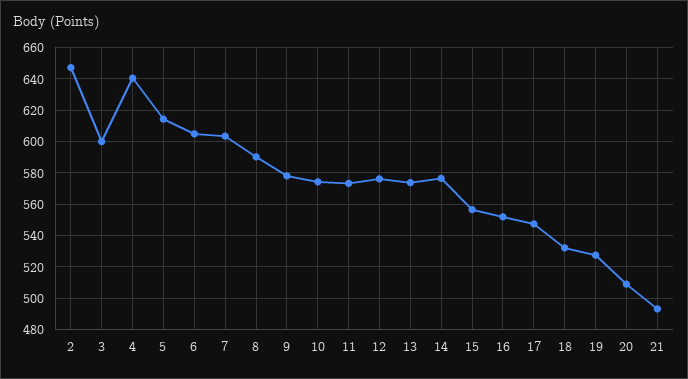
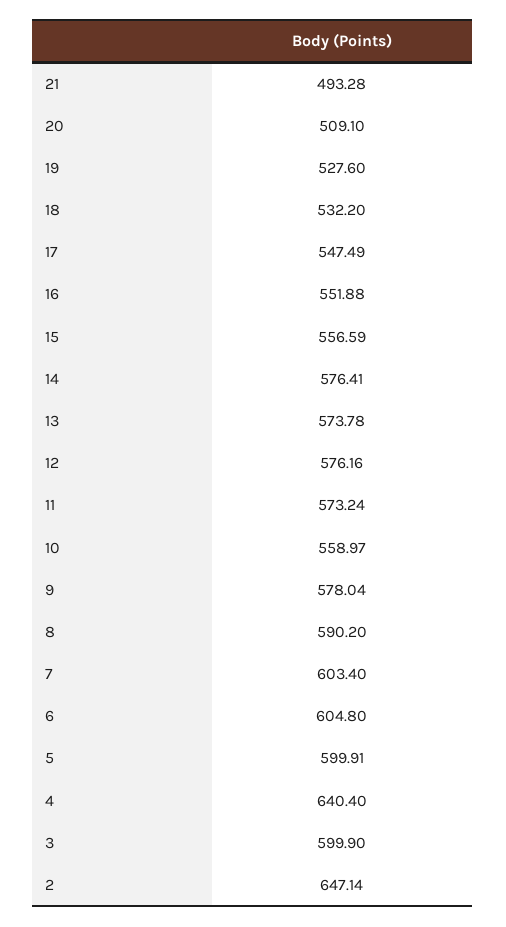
  {
    "2": 647.14,
    "3": 599.9,
    "4": 640.4,
-   "5": 615,
+   "5": 599.91,
    "6": 604.8,
    "7": 603.4,
    "8": 590.2,
    "9": 578.04,
-   "10": 575,
+   "10": 558.97,
    "11": 573.24,
    "12": 576.16,
    "13": 573.78,
    "14": 576.41,
    "15": 556.59,
    "16": 551.88,
    "17": 547.49,
    "18": 532.2,
    "19": 527.6,
    "20": 509.1,
    "21": 493.28
  }

